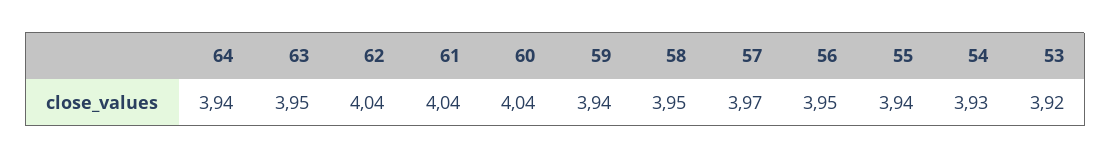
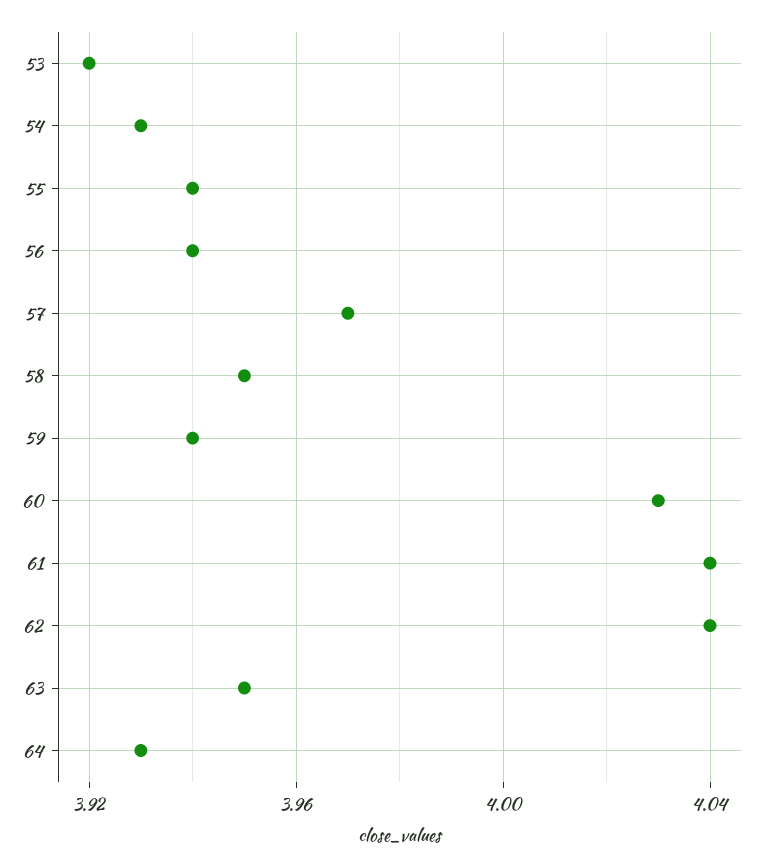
  {
-   "64": 3.94,
+   "64": 3.93,
    "63": 3.95,
    "62": 4.04,
    "61": 4.04,
-   "60": 4.04,
+   "60": 4.03,
    "59": 3.94,
    "58": 3.95,
    "57": 3.97,
-   "56": 3.95,
+   "56": 3.94,
    "55": 3.94,
    "54": 3.93,
    "53": 3.92
  }

